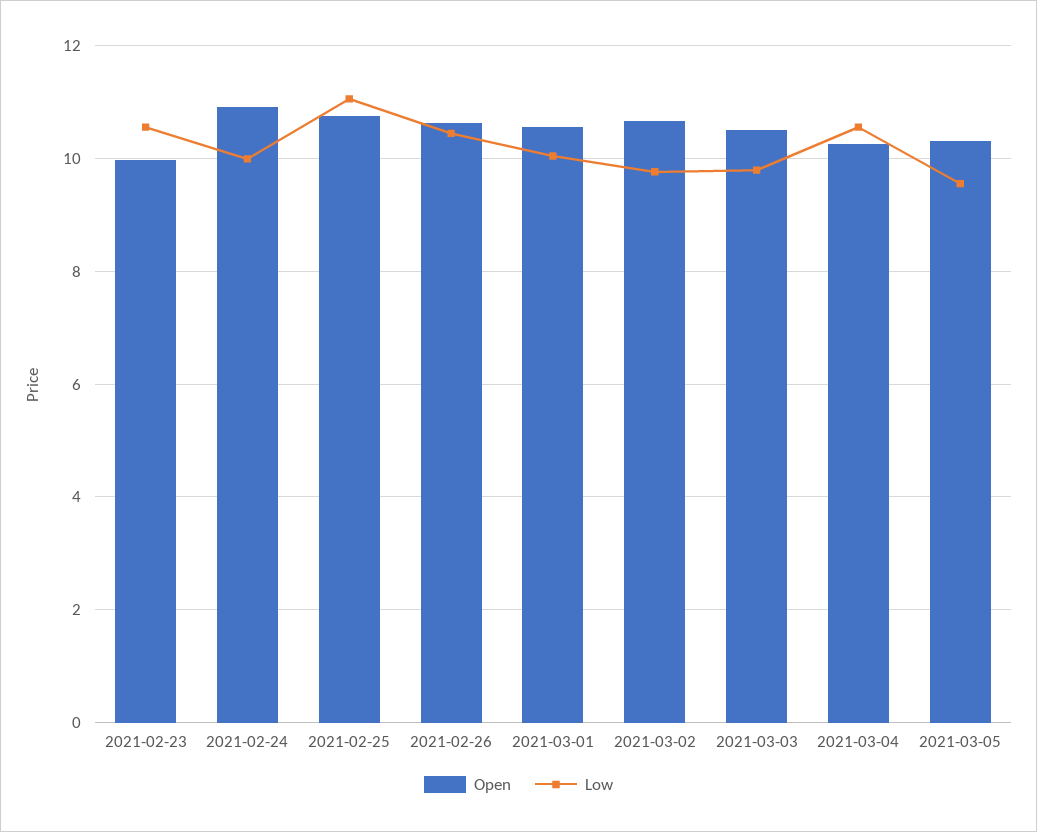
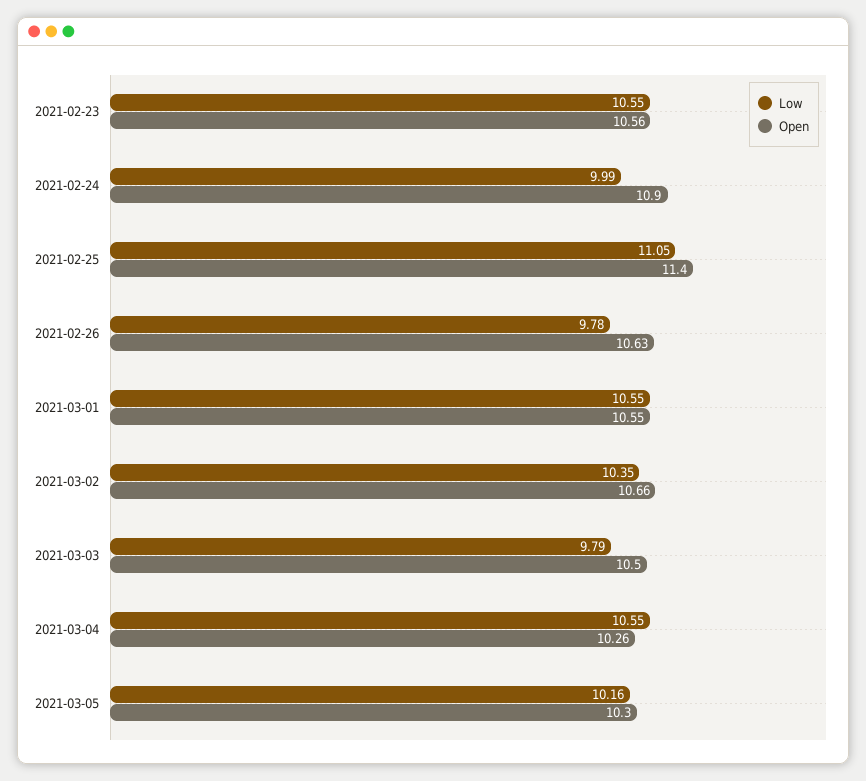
  {
    "Open": {
-     "2021-02-23": 10,
+     "2021-02-23": 10.56,
      "2021-02-24": 10.9,
-     "2021-02-25": 10.8,
+     "2021-02-25": 11.4,
      "2021-02-26": 10.63,
      "2021-03-01": 10.55,
      "2021-03-02": 10.66,
      "2021-03-03": 10.5,
      "2021-03-04": 10.26,
      "2021-03-05": 10.3
    },
    "Low": {
      "2021-02-23": 10.55,
      "2021-02-24": 9.99,
      "2021-02-25": 11.05,
-     "2021-02-26": 10.4,
+     "2021-02-26": 9.78,
-     "2021-03-01": 10,
+     "2021-03-01": 10.55,
-     "2021-03-02": 9.8,
+     "2021-03-02": 10.35,
      "2021-03-03": 9.79,
      "2021-03-04": 10.55,
-     "2021-03-05": 9.6
+     "2021-03-05": 10.16
    }
  }

